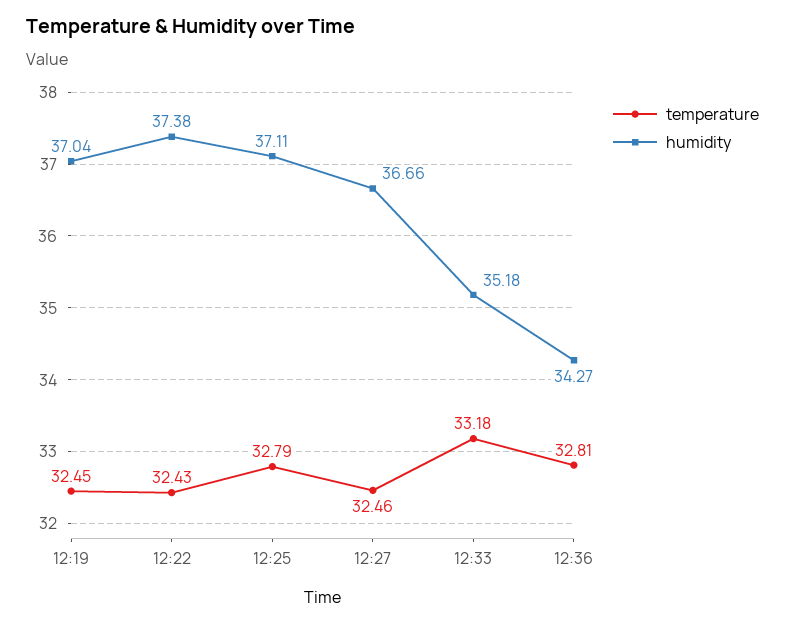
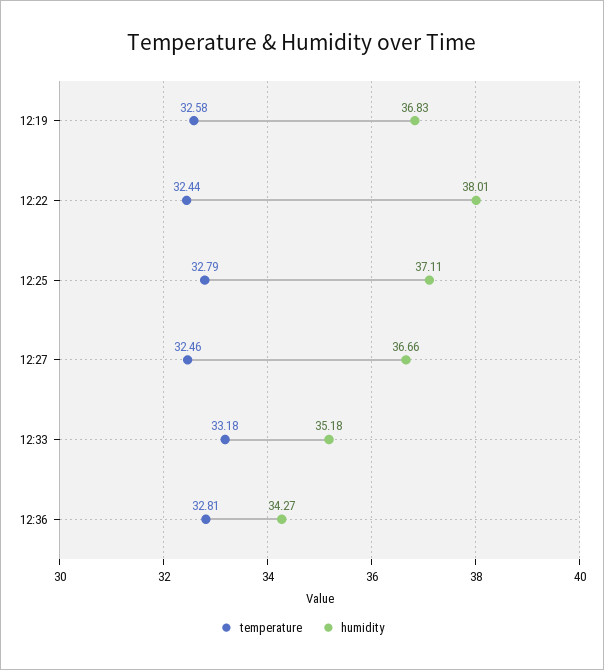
  {
    "temperature": {
-     "12:19": 32.45,
+     "12:19": 32.58,
-     "12:22": 32.43,
+     "12:22": 32.44,
      "12:25": 32.79,
      "12:27": 32.46,
      "12:33": 33.18,
      "12:36": 32.81
    },
    "humidity": {
-     "12:19": 37.04,
+     "12:19": 36.83,
-     "12:22": 37.38,
+     "12:22": 38.01,
      "12:25": 37.11,
      "12:27": 36.66,
      "12:33": 35.18,
      "12:36": 34.27
    }
  }

